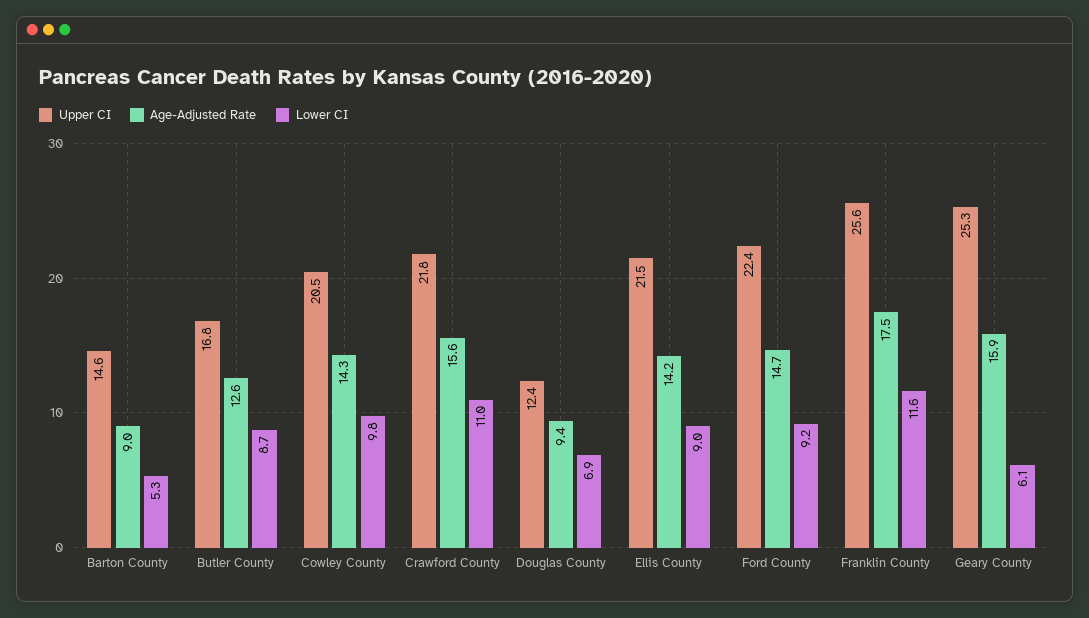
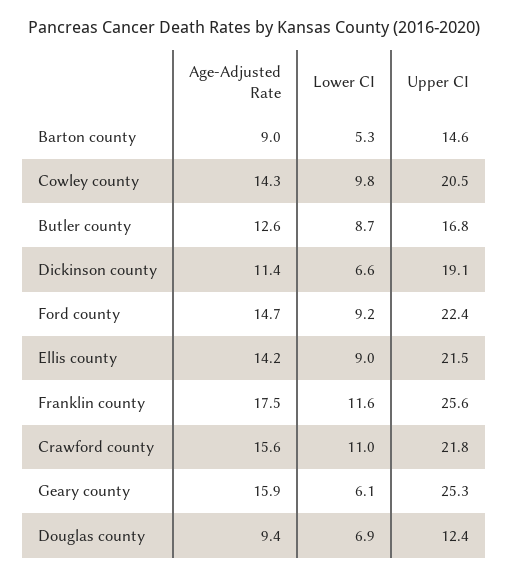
  {
    "Upper CI": {
      "Barton County": 14.6,
      "Butler County": 16.8,
      "Cowley County": 20.5,
      "Crawford County": 21.8,
      "Douglas County": 12.4,
      "Ellis County": 21.5,
      "Ford County": 22.4,
      "Franklin County": 25.6,
-     "Geary County": 25.3
+     "Geary County": 25.3,
+     "Dickinson county": 19.1
    },
    "Age-Adjusted Rate": {
      "Barton County": 9,
      "Butler County": 12.6,
      "Cowley County": 14.3,
      "Crawford County": 15.6,
      "Douglas County": 9.4,
      "Ellis County": 14.2,
      "Ford County": 14.7,
      "Franklin County": 17.5,
-     "Geary County": 15.9
+     "Geary County": 15.9,
+     "Dickinson county": 11.4
    },
    "Lower CI": {
      "Barton County": 5.3,
      "Butler County": 8.7,
      "Cowley County": 9.8,
      "Crawford County": 11,
      "Douglas County": 6.9,
      "Ellis County": 9,
      "Ford County": 9.2,
      "Franklin County": 11.6,
-     "Geary County": 6.1
+     "Geary County": 6.1,
+     "Dickinson county": 6.6
    }
  }

